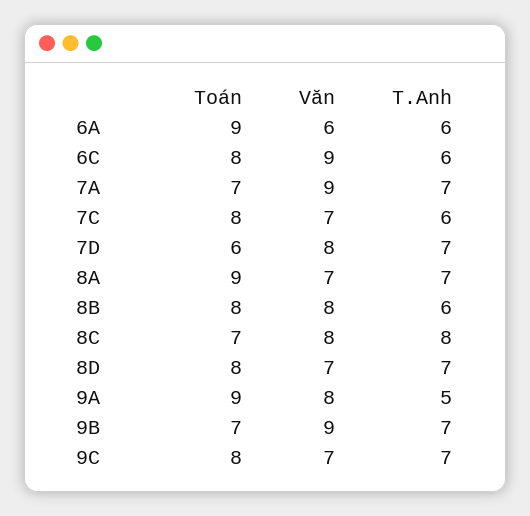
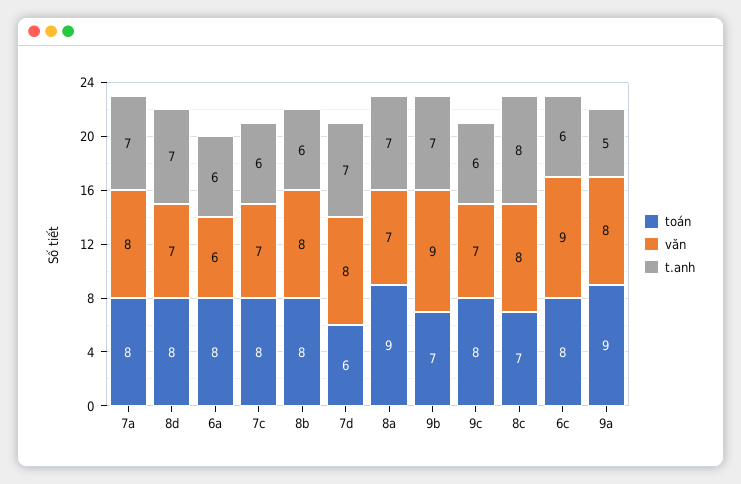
  {
    "Toán": {
-     "6A": 9,
+     "6A": 8,
      "6C": 8,
-     "7A": 7,
+     "7A": 8,
      "7C": 8,
      "7D": 6,
      "8A": 9,
      "8B": 8,
      "8C": 7,
      "8D": 8,
      "9A": 9,
      "9B": 7,
      "9C": 8
    },
    "Văn": {
      "6A": 6,
      "6C": 9,
-     "7A": 9,
+     "7A": 8,
      "7C": 7,
      "7D": 8,
      "8A": 7,
      "8B": 8,
      "8C": 8,
      "8D": 7,
      "9A": 8,
      "9B": 9,
      "9C": 7
    },
    "T.Anh": {
      "6A": 6,
      "6C": 6,
      "7A": 7,
      "7C": 6,
      "7D": 7,
      "8A": 7,
      "8B": 6,
      "8C": 8,
      "8D": 7,
      "9A": 5,
      "9B": 7,
-     "9C": 7
+     "9C": 6
    }
  }

